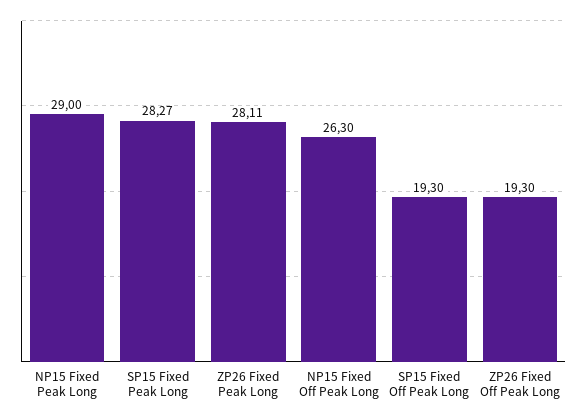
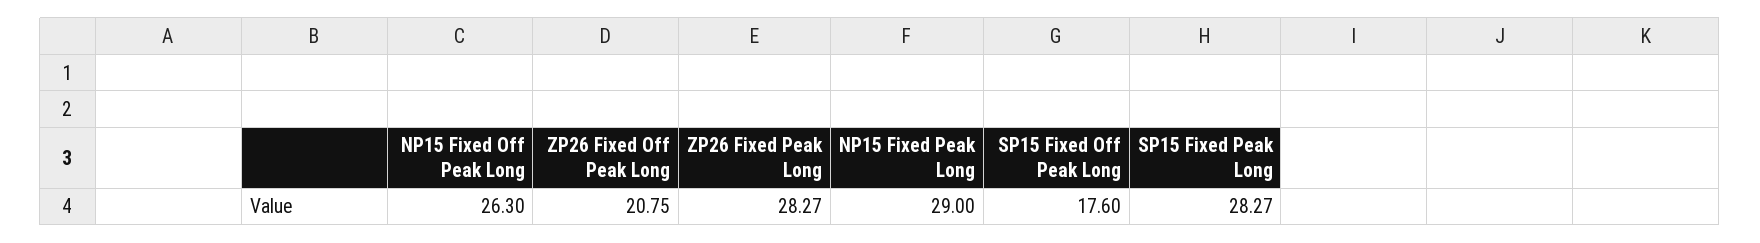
  {
    "NP15 Fixed Peak Long": 29,
    "SP15 Fixed Peak Long": 28.27,
-   "ZP26 Fixed Peak Long": 28.11,
+   "ZP26 Fixed Peak Long": 28.27,
    "NP15 Fixed Off Peak Long": 26.3,
-   "SP15 Fixed Off Peak Long": 19.3,
+   "SP15 Fixed Off Peak Long": 17.6,
-   "ZP26 Fixed Off Peak Long": 19.3
+   "ZP26 Fixed Off Peak Long": 20.75
  }

